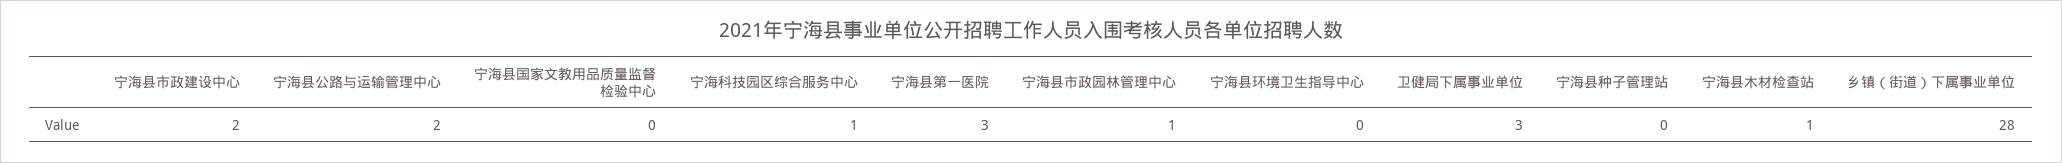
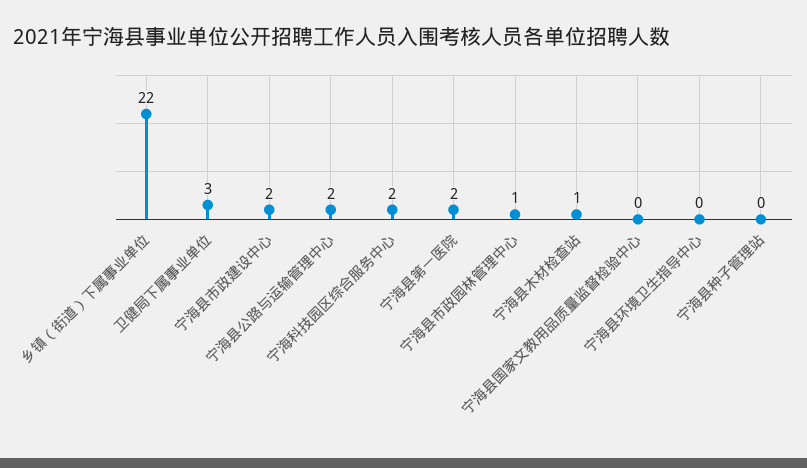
  {
    "宁海县市政建设中心": 2,
    "宁海县公路与运输管理中心": 2,
    "宁海县国家文教用品质量监督检验中心": 0,
-   "宁海科技园区综合服务中心": 1,
+   "宁海科技园区综合服务中心": 2,
-   "宁海县第一医院": 3,
+   "宁海县第一医院": 2,
    "宁海县市政园林管理中心": 1,
    "宁海县环境卫生指导中心": 0,
    "卫健局下属事业单位": 3,
    "宁海县种子管理站": 0,
    "宁海县木材检查站": 1,
-   "乡镇（街道）下属事业单位": 28
+   "乡镇（街道）下属事业单位": 22
  }

